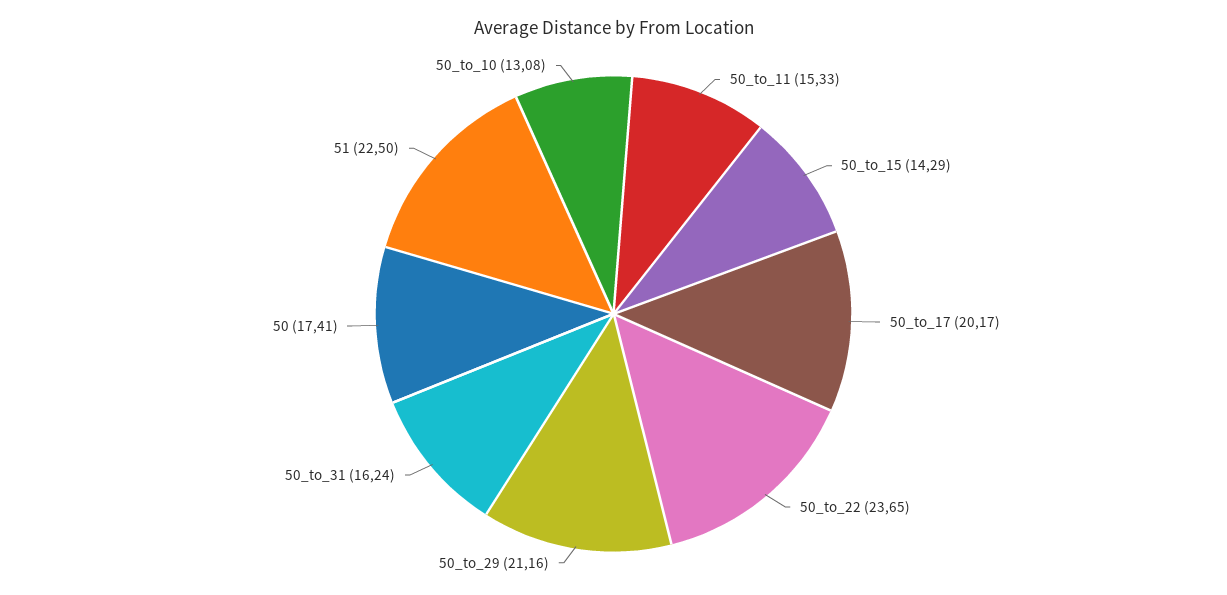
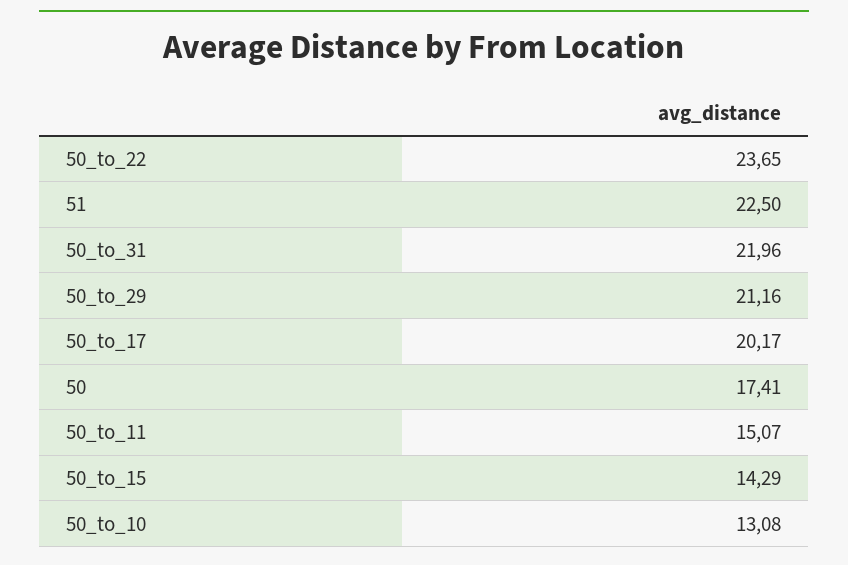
  {
-   "50_to_11": 15.33,
+   "50_to_11": 15.07,
    "50_to_15": 14.29,
    "50_to_17": 20.17,
    "50_to_22": 23.65,
    "50_to_29": 21.16,
-   "50_to_31": 16.24,
+   "50_to_31": 21.96,
    "50": 17.41,
    "51": 22.5,
    "50_to_10": 13.08
  }

